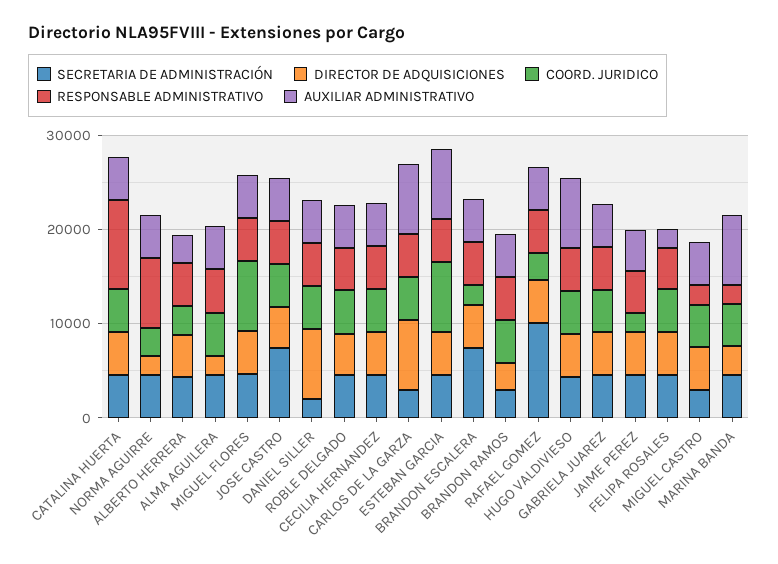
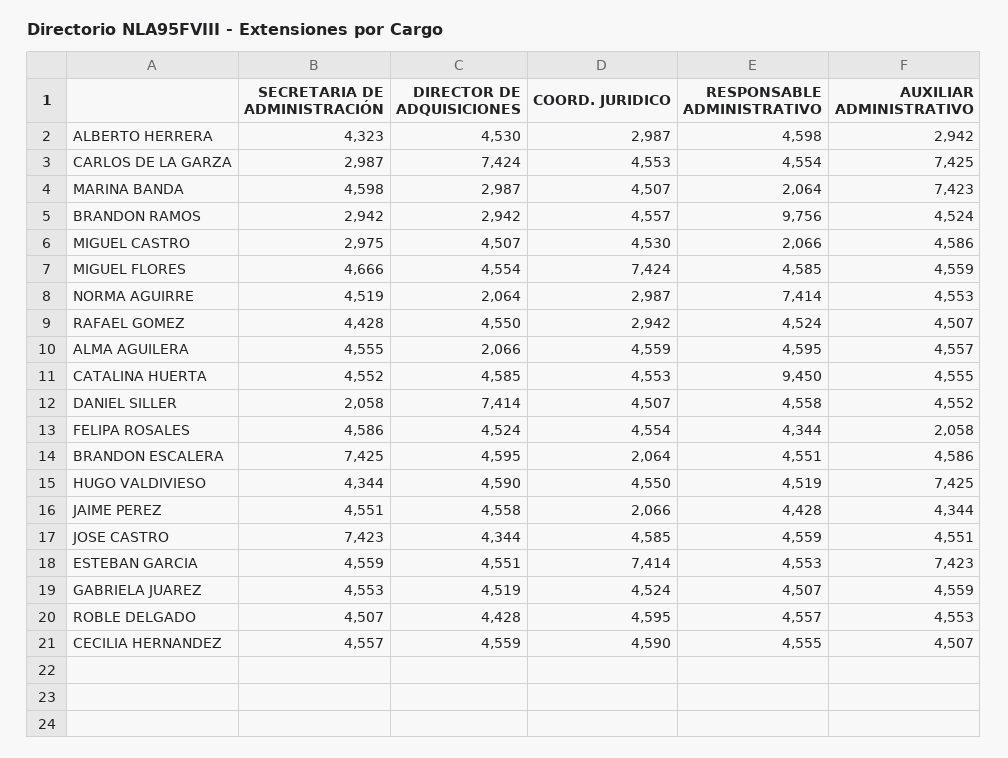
  {
    "SECRETARIA DE ADMINISTRACIÓN": {
      "CATALINA HUERTA": 4552,
      "NORMA AGUIRRE": 4519,
      "ALBERTO HERRERA": 4323,
      "ALMA AGUILERA": 4555,
      "MIGUEL FLORES": 4666,
      "JOSE CASTRO": 7423,
      "DANIEL SILLER": 2058,
      "ROBLE DELGADO": 4507,
      "CECILIA HERNANDEZ": 4557,
      "CARLOS DE LA GARZA": 2987,
      "ESTEBAN GARCIA": 4559,
      "BRANDON ESCALERA": 7425,
      "BRANDON RAMOS": 2942,
-     "RAFAEL GOMEZ": 10000,
+     "RAFAEL GOMEZ": 4428,
      "HUGO VALDIVIESO": 4344,
      "GABRIELA JUAREZ": 4553,
      "JAIME PEREZ": 4551,
      "FELIPA ROSALES": 4586,
      "MIGUEL CASTRO": 2975,
      "MARINA BANDA": 4598
    },
    "DIRECTOR DE ADQUISICIONES": {
      "CATALINA HUERTA": 4585,
      "NORMA AGUIRRE": 2064,
      "ALBERTO HERRERA": 4530,
      "ALMA AGUILERA": 2066,
      "MIGUEL FLORES": 4554,
      "JOSE CASTRO": 4344,
      "DANIEL SILLER": 7414,
      "ROBLE DELGADO": 4428,
      "CECILIA HERNANDEZ": 4559,
      "CARLOS DE LA GARZA": 7424,
      "ESTEBAN GARCIA": 4551,
      "BRANDON ESCALERA": 4595,
      "BRANDON RAMOS": 2942,
      "RAFAEL GOMEZ": 4550,
      "HUGO VALDIVIESO": 4590,
      "GABRIELA JUAREZ": 4519,
      "JAIME PEREZ": 4558,
      "FELIPA ROSALES": 4524,
      "MIGUEL CASTRO": 4507,
      "MARINA BANDA": 2987
    },
    "COORD. JURIDICO": {
      "CATALINA HUERTA": 4553,
      "NORMA AGUIRRE": 2987,
      "ALBERTO HERRERA": 2987,
      "ALMA AGUILERA": 4559,
      "MIGUEL FLORES": 7424,
      "JOSE CASTRO": 4585,
      "DANIEL SILLER": 4507,
      "ROBLE DELGADO": 4595,
      "CECILIA HERNANDEZ": 4590,
      "CARLOS DE LA GARZA": 4553,
      "ESTEBAN GARCIA": 7414,
      "BRANDON ESCALERA": 2064,
      "BRANDON RAMOS": 4557,
      "RAFAEL GOMEZ": 2942,
      "HUGO VALDIVIESO": 4550,
      "GABRIELA JUAREZ": 4524,
      "JAIME PEREZ": 2066,
      "FELIPA ROSALES": 4554,
      "MIGUEL CASTRO": 4530,
      "MARINA BANDA": 4507
    },
    "RESPONSABLE ADMINISTRATIVO": {
      "CATALINA HUERTA": 9450,
      "NORMA AGUIRRE": 7414,
      "ALBERTO HERRERA": 4598,
      "ALMA AGUILERA": 4595,
      "MIGUEL FLORES": 4585,
      "JOSE CASTRO": 4559,
      "DANIEL SILLER": 4558,
      "ROBLE DELGADO": 4557,
      "CECILIA HERNANDEZ": 4555,
      "CARLOS DE LA GARZA": 4554,
      "ESTEBAN GARCIA": 4553,
      "BRANDON ESCALERA": 4551,
-     "BRANDON RAMOS": 4000,
+     "BRANDON RAMOS": 9756,
      "RAFAEL GOMEZ": 4524,
      "HUGO VALDIVIESO": 4519,
      "GABRIELA JUAREZ": 4507,
      "JAIME PEREZ": 4428,
      "FELIPA ROSALES": 4344,
      "MIGUEL CASTRO": 2066,
      "MARINA BANDA": 2064
    },
    "AUXILIAR ADMINISTRATIVO": {
      "CATALINA HUERTA": 4555,
      "NORMA AGUIRRE": 4553,
      "ALBERTO HERRERA": 2942,
      "ALMA AGUILERA": 4557,
      "MIGUEL FLORES": 4559,
      "JOSE CASTRO": 4551,
      "DANIEL SILLER": 4552,
      "ROBLE DELGADO": 4553,
      "CECILIA HERNANDEZ": 4507,
      "CARLOS DE LA GARZA": 7425,
      "ESTEBAN GARCIA": 7423,
      "BRANDON ESCALERA": 4586,
      "BRANDON RAMOS": 4524,
      "RAFAEL GOMEZ": 4507,
      "HUGO VALDIVIESO": 7425,
      "GABRIELA JUAREZ": 4559,
      "JAIME PEREZ": 4344,
      "FELIPA ROSALES": 2058,
      "MIGUEL CASTRO": 4586,
      "MARINA BANDA": 7423
    }
  }

